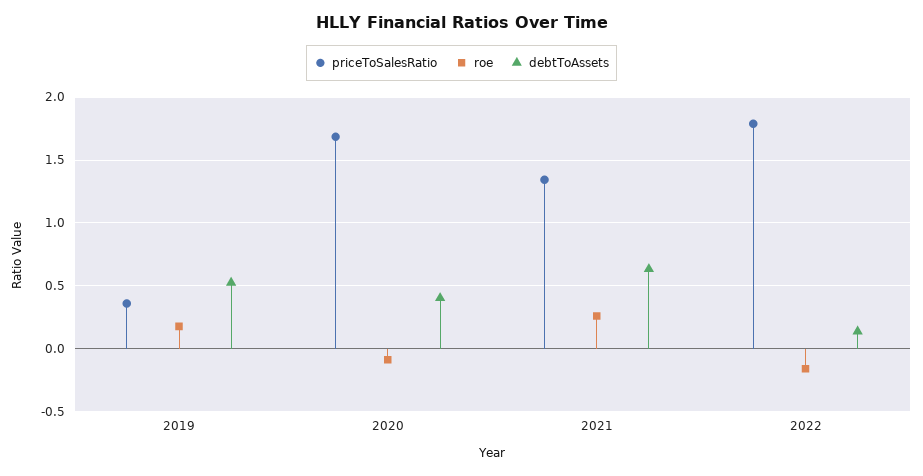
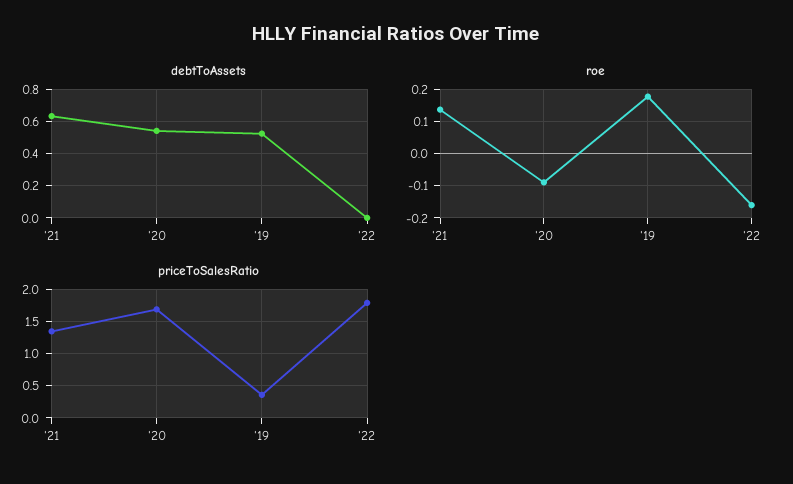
  {
    "priceToSalesRatio": {
      "2019": 0.35,
      "2020": 1.7,
      "2021": 1.35,
      "2022": 1.8
    },
    "roe": {
      "2019": 0.18,
      "2020": -0.08,
-     "2021": 0.25,
+     "2021": 0.14,
      "2022": -0.16
    },
    "debtToAssets": {
      "2019": 0.5,
-     "2020": 0.4,
+     "2020": 0.55,
      "2021": 0.65,
-     "2022": 0.15
+     "2022": 0
    }
  }

